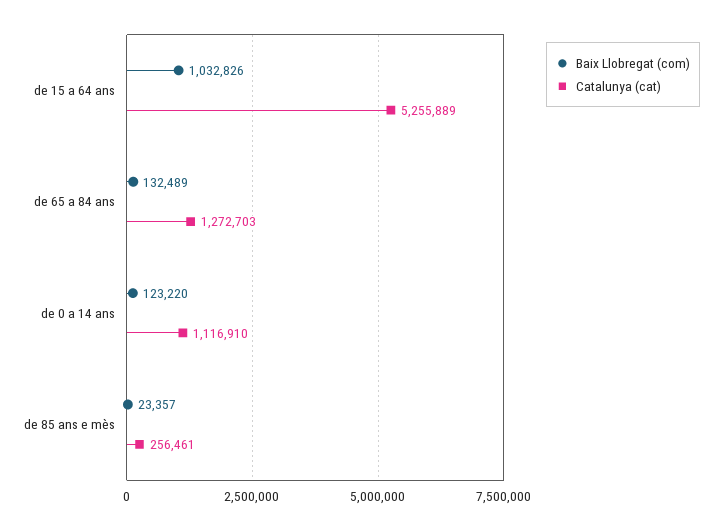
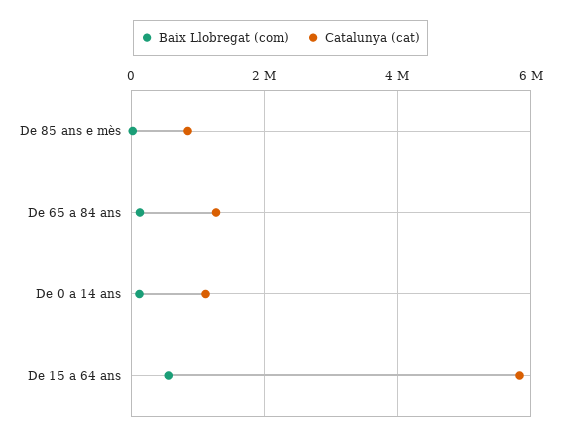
  {
    "Baix Llobregat (com)": {
-     "de 15 a 64 ans": 1032826,
+     "de 15 a 64 ans": 600000,
      "de 65 a 84 ans": 132489,
      "de 0 a 14 ans": 123220,
      "de 85 ans e mès": 23357
    },
    "Catalunya (cat)": {
-     "de 15 a 64 ans": 5255889,
+     "de 15 a 64 ans": 5800000,
      "de 65 a 84 ans": 1272703,
      "de 0 a 14 ans": 1116910,
-     "de 85 ans e mès": 256461
+     "de 85 ans e mès": 800000
    }
  }

